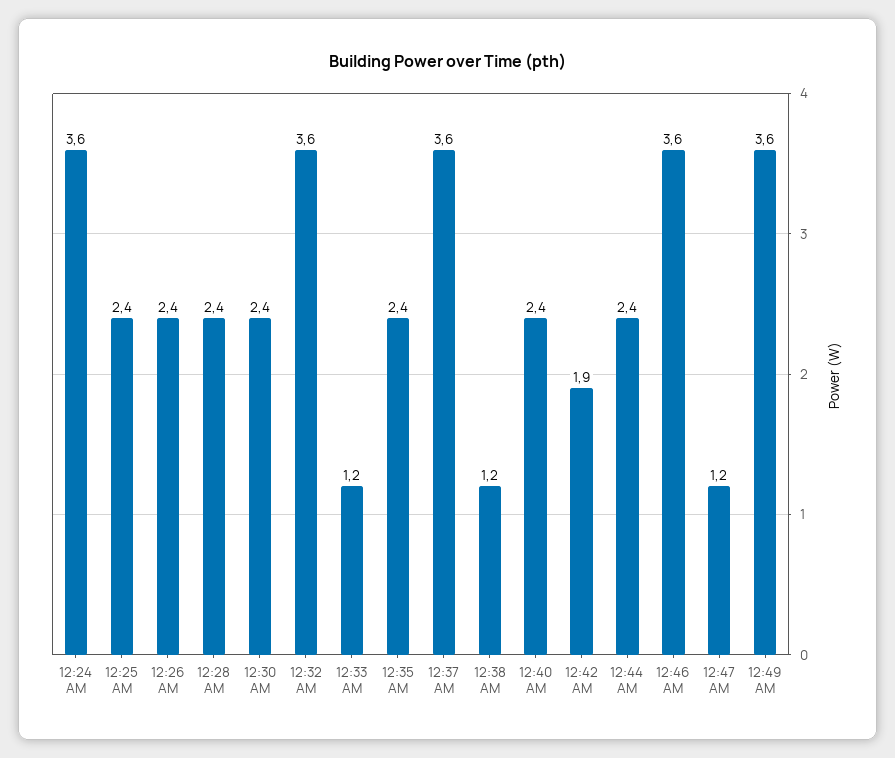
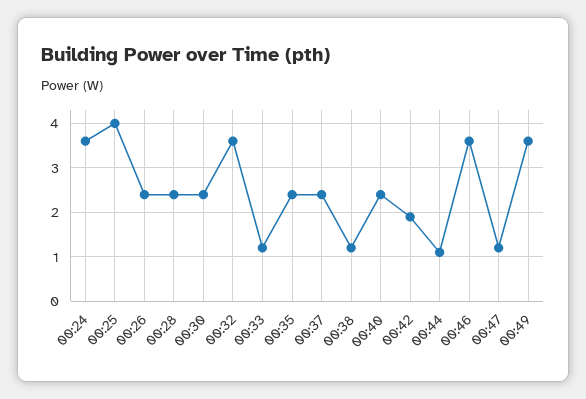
  {
    "12:24 AM": 3.6,
-   "12:25 AM": 2.4,
+   "12:25 AM": 4,
    "12:26 AM": 2.4,
    "12:28 AM": 2.4,
    "12:30 AM": 2.4,
    "12:32 AM": 3.6,
    "12:33 AM": 1.2,
    "12:35 AM": 2.4,
-   "12:37 AM": 3.6,
+   "12:37 AM": 2.5,
    "12:38 AM": 1.2,
    "12:40 AM": 2.4,
    "12:42 AM": 1.9,
-   "12:44 AM": 2.4,
+   "12:44 AM": 1,
    "12:46 AM": 3.6,
    "12:47 AM": 1.2,
    "12:49 AM": 3.6
  }

